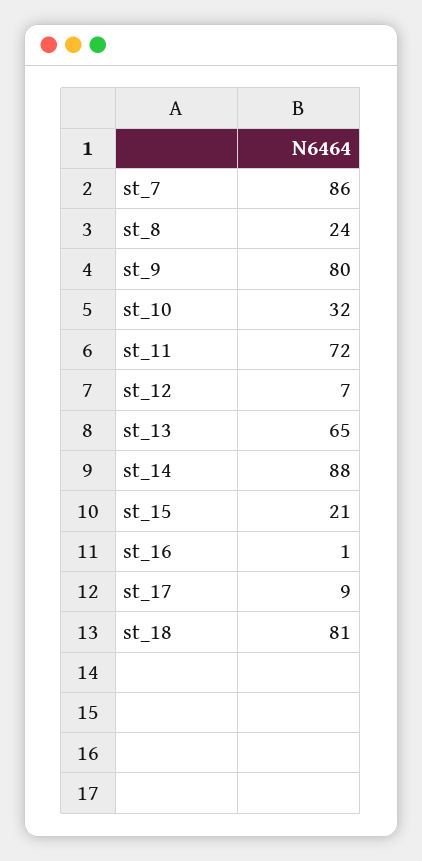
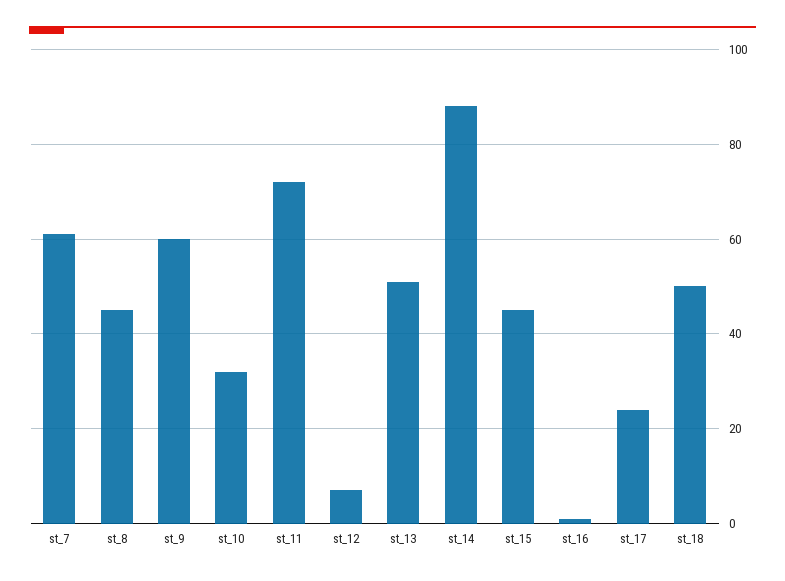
  {
-   "st_7": 86,
+   "st_7": 60,
-   "st_8": 24,
+   "st_8": 45,
-   "st_9": 80,
+   "st_9": 60,
    "st_10": 32,
    "st_11": 72,
    "st_12": 7,
-   "st_13": 65,
+   "st_13": 50,
    "st_14": 88,
-   "st_15": 21,
+   "st_15": 45,
    "st_16": 1,
-   "st_17": 9,
+   "st_17": 25,
-   "st_18": 81
+   "st_18": 50
  }

